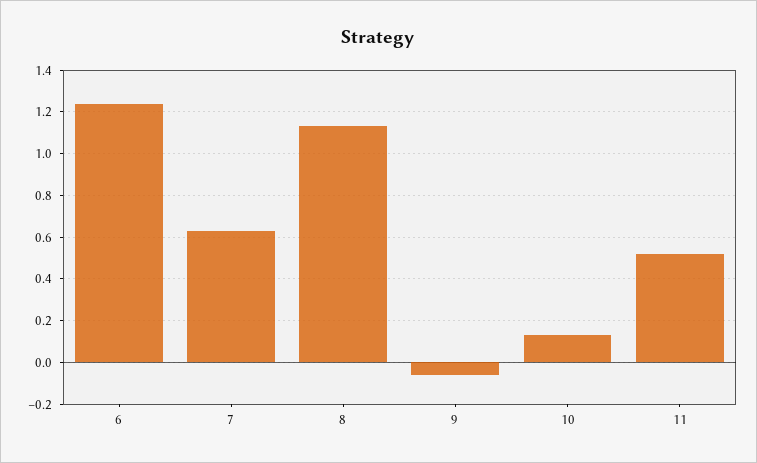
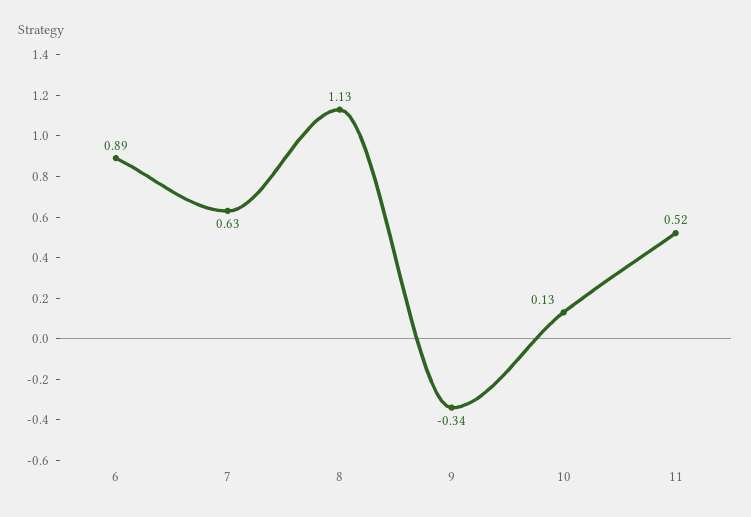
  {
-   "6": 1.25,
+   "6": 0.89,
    "7": 0.63,
    "8": 1.13,
-   "9": -0.05,
+   "9": -0.34,
    "10": 0.13,
    "11": 0.52
  }

